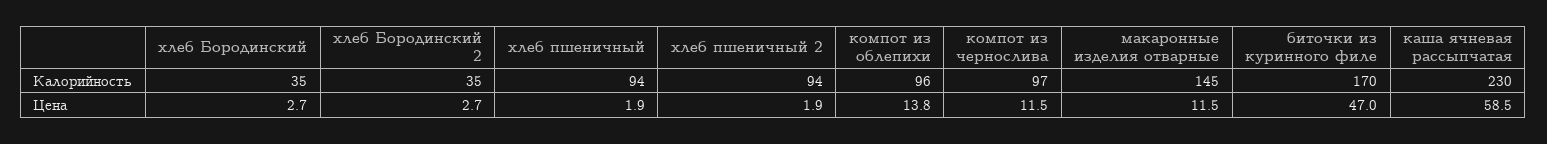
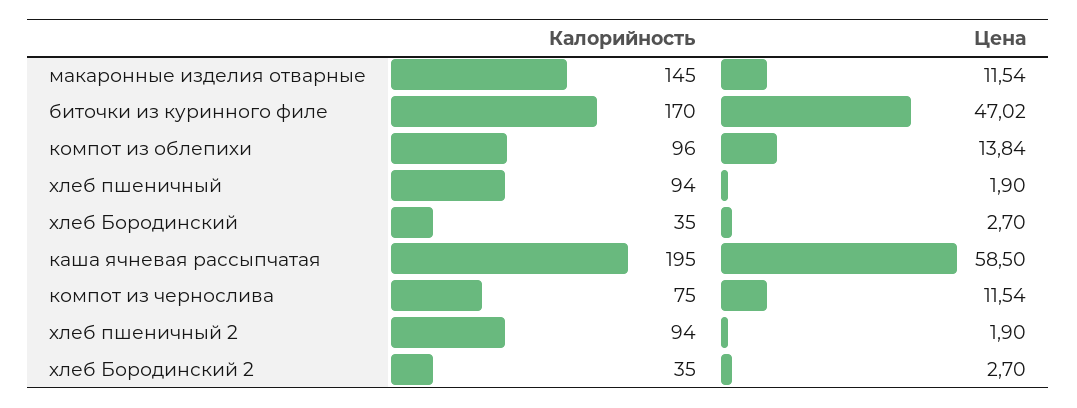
  {
    "хлеб Бородинский": {
      "Калорийность": 35,
      "Цена": 2.7
    },
    "хлеб Бородинский 2": {
      "Калорийность": 35,
      "Цена": 2.7
    },
    "хлеб пшеничный": {
      "Калорийность": 94,
      "Цена": 1.9
    },
    "хлеб пшеничный 2": {
      "Калорийность": 94,
      "Цена": 1.9
    },
    "компот из облепихи": {
      "Калорийность": 96,
      "Цена": 13.84
    },
    "компот из чернослива": {
-     "Калорийность": 97,
+     "Калорийность": 75,
      "Цена": 11.54
    },
    "макаронные изделия отварные": {
      "Калорийность": 145,
      "Цена": 11.54
    },
    "биточки из куринного филе": {
      "Калорийность": 170,
      "Цена": 47.02
    },
    "каша ячневая рассыпчатая": {
-     "Калорийность": 230,
+     "Калорийность": 195,
      "Цена": 58.5
    }
  }

